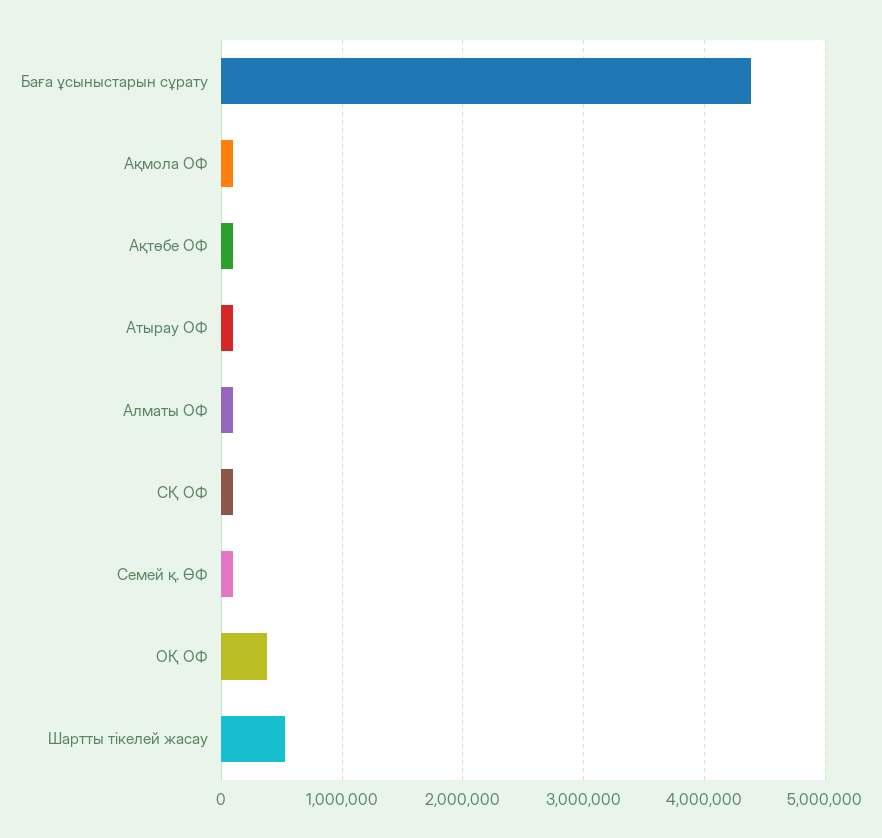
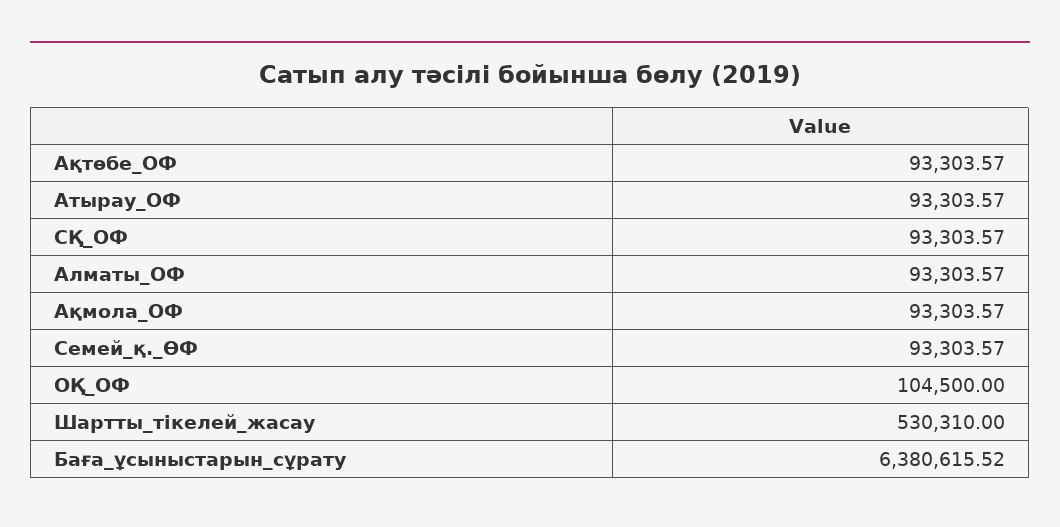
  {
-   "Баға ұсыныстарын сұрату": 4400000,
+   "Баға ұсыныстарын сұрату": 6380615.52,
    "Ақмола ОФ": 93303.57,
    "Ақтөбе ОФ": 93303.57,
    "Атырау ОФ": 93303.57,
    "Алматы ОФ": 93303.57,
    "СҚ ОФ": 93303.57,
    "Семей қ. ӨФ": 93303.57,
-   "ОҚ ОФ": 400000,
+   "ОҚ ОФ": 104500,
    "Шартты тікелей жасау": 530310
  }

